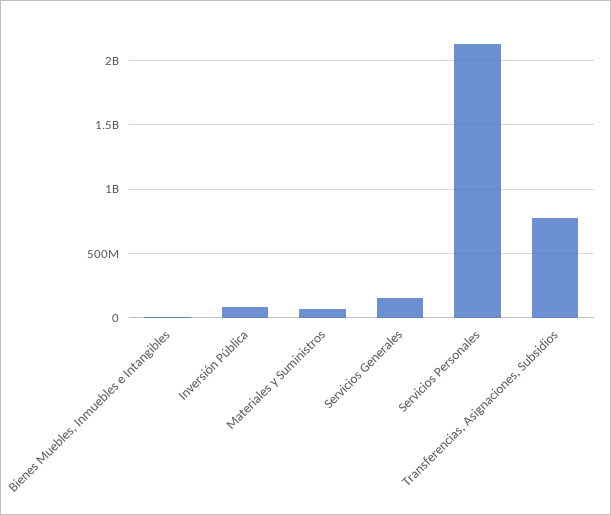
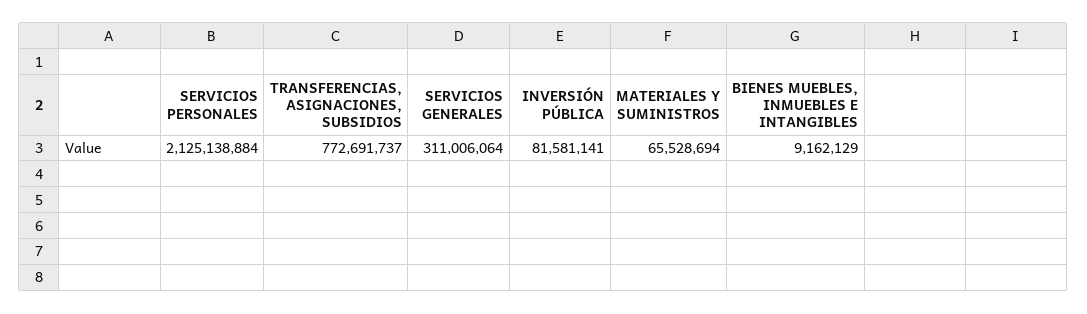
  {
    "Bienes Muebles, Inmuebles e Intangibles": 9162129,
    "Inversión Pública": 81581141,
    "Materiales y Suministros": 65528694,
-   "Servicios Generales": 150000000,
+   "Servicios Generales": 311006064,
    "Servicios Personales": 2125138884,
    "Transferencias, Asignaciones, Subsidios": 772691737
  }

